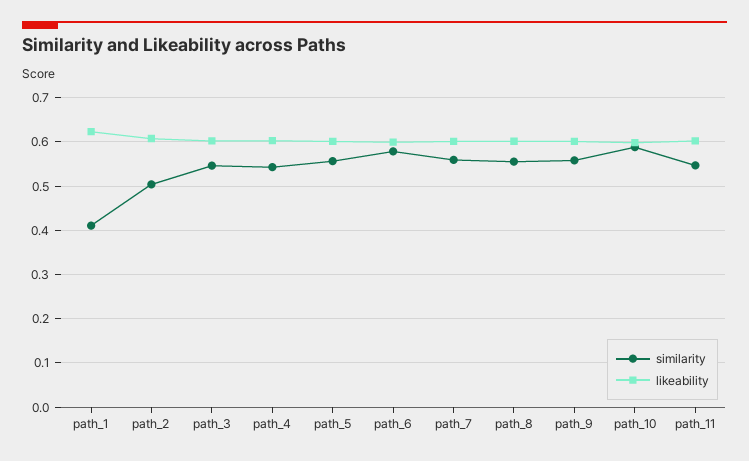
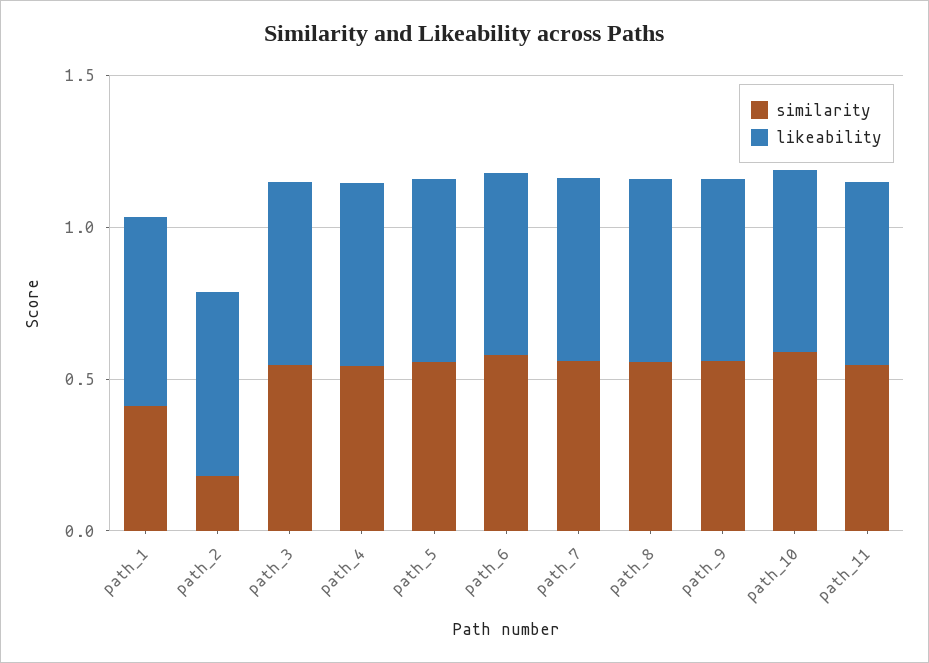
  {
    "similarity": {
      "path_1": 0.42,
-     "path_2": 0.5,
+     "path_2": 0.2,
      "path_3": 0.54,
      "path_4": 0.54,
      "path_5": 0.56,
      "path_6": 0.58,
      "path_7": 0.56,
      "path_8": 0.56,
      "path_9": 0.56,
      "path_10": 0.58,
      "path_11": 0.54
    },
    "likeability": {
      "path_1": 0.62,
      "path_2": 0.6,
      "path_3": 0.6,
      "path_4": 0.6,
      "path_5": 0.6,
      "path_6": 0.6,
      "path_7": 0.6,
      "path_8": 0.6,
      "path_9": 0.6,
      "path_10": 0.6,
      "path_11": 0.6
    }
  }

